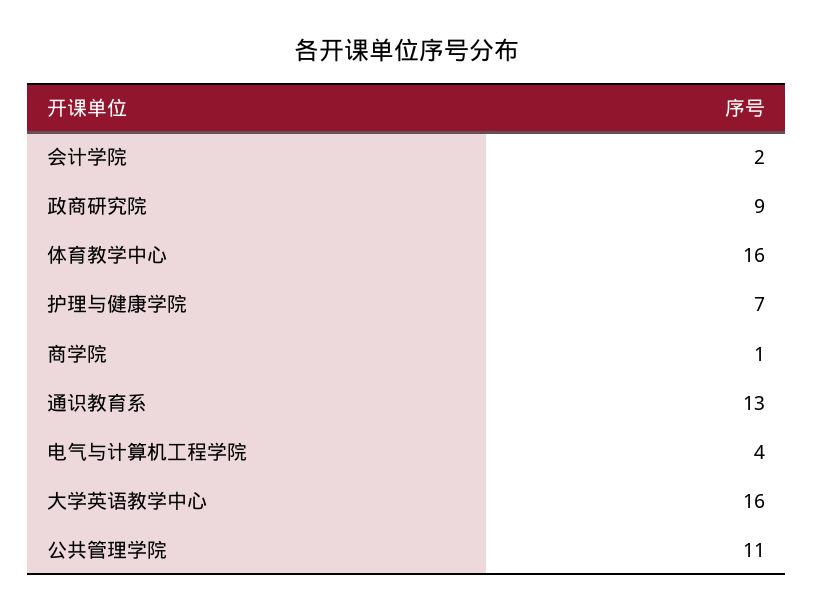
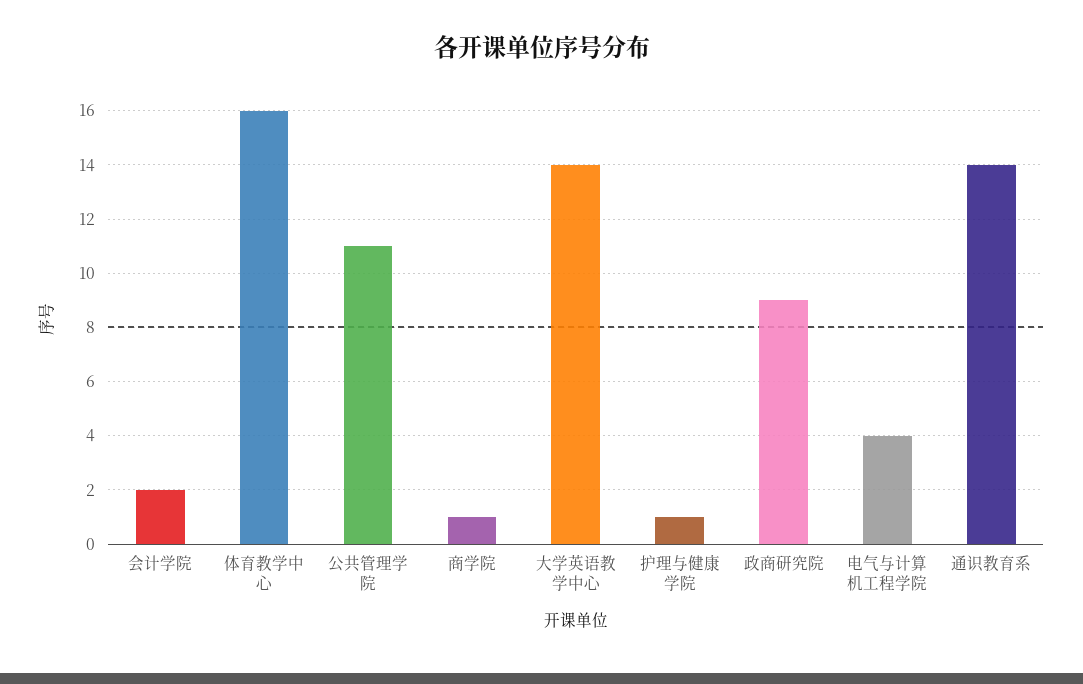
  {
    "会计学院": 2,
    "政商研究院": 9,
    "体育教学中心": 16,
-   "护理与健康学院": 7,
+   "护理与健康学院": 1,
    "商学院": 1,
-   "通识教育系": 13,
+   "通识教育系": 14,
    "电气与计算机工程学院": 4,
-   "大学英语教学中心": 16,
+   "大学英语教学中心": 14,
    "公共管理学院": 11
  }

